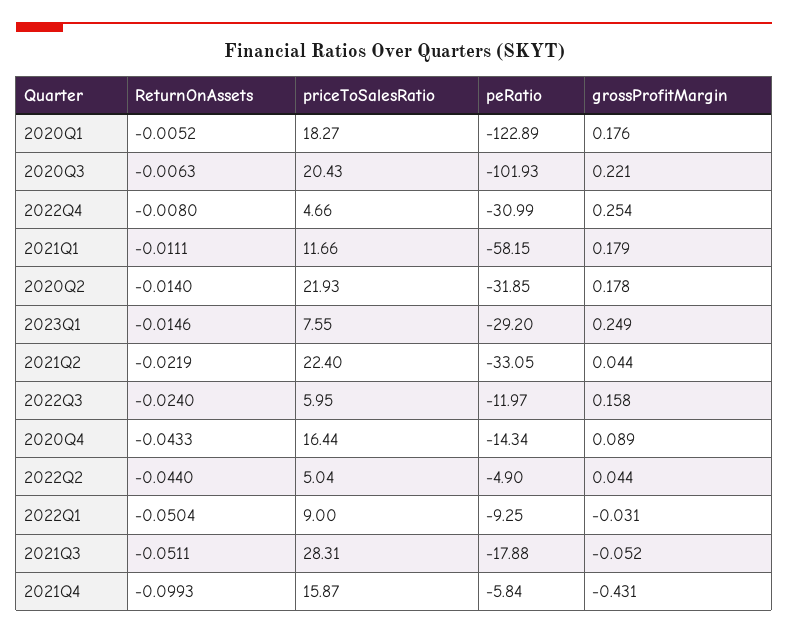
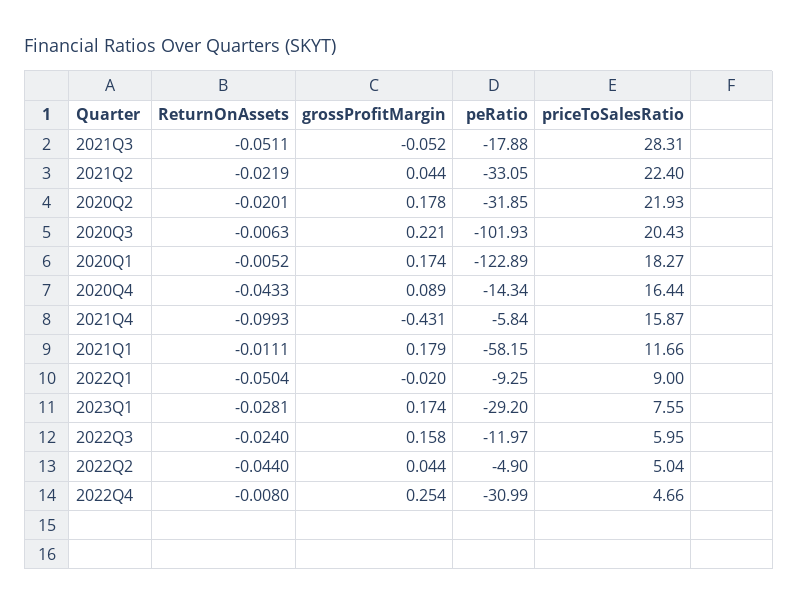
  {
    "ReturnOnAssets": {
      "2020Q1": -0.0052,
      "2020Q3": -0.0063,
      "2022Q4": -0.008,
      "2021Q1": -0.0111,
-     "2020Q2": -0.014,
+     "2020Q2": -0.0201,
-     "2023Q1": -0.0146,
+     "2023Q1": -0.0281,
      "2021Q2": -0.0219,
      "2022Q3": -0.024,
      "2020Q4": -0.0433,
      "2022Q2": -0.044,
      "2022Q1": -0.0504,
      "2021Q3": -0.0511,
      "2021Q4": -0.0993
    },
    "priceToSalesRatio": {
      "2020Q1": 18.27,
      "2020Q3": 20.43,
      "2022Q4": 4.66,
      "2021Q1": 11.66,
      "2020Q2": 21.93,
      "2023Q1": 7.55,
      "2021Q2": 22.4,
      "2022Q3": 5.95,
      "2020Q4": 16.44,
      "2022Q2": 5.04,
      "2022Q1": 9,
      "2021Q3": 28.31,
      "2021Q4": 15.87
    },
    "peRatio": {
      "2020Q1": -122.89,
      "2020Q3": -101.93,
      "2022Q4": -30.99,
      "2021Q1": -58.15,
      "2020Q2": -31.85,
      "2023Q1": -29.2,
      "2021Q2": -33.05,
      "2022Q3": -11.97,
      "2020Q4": -14.34,
      "2022Q2": -4.9,
      "2022Q1": -9.25,
      "2021Q3": -17.88,
      "2021Q4": -5.84
    },
    "grossProfitMargin": {
-     "2020Q1": 0.176,
+     "2020Q1": 0.174,
      "2020Q3": 0.221,
      "2022Q4": 0.254,
      "2021Q1": 0.179,
      "2020Q2": 0.178,
-     "2023Q1": 0.249,
+     "2023Q1": 0.174,
      "2021Q2": 0.044,
      "2022Q3": 0.158,
      "2020Q4": 0.089,
      "2022Q2": 0.044,
-     "2022Q1": -0.031,
+     "2022Q1": -0.02,
      "2021Q3": -0.052,
      "2021Q4": -0.431
    }
  }

